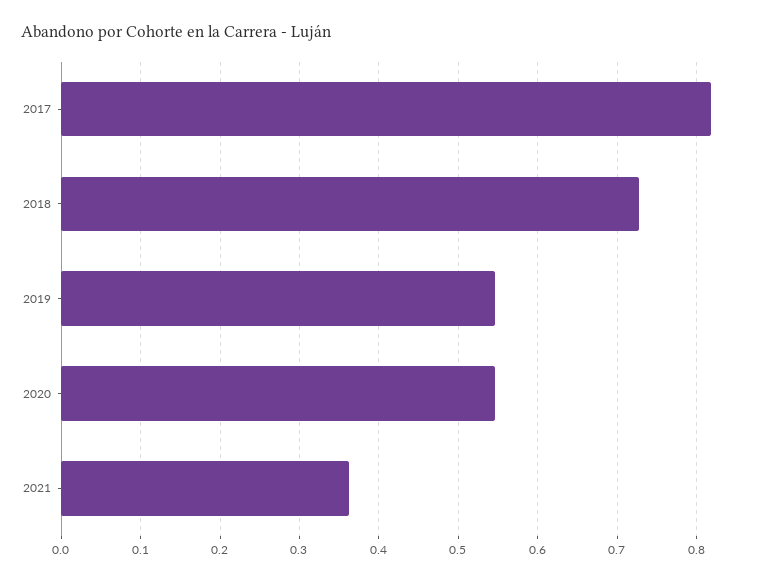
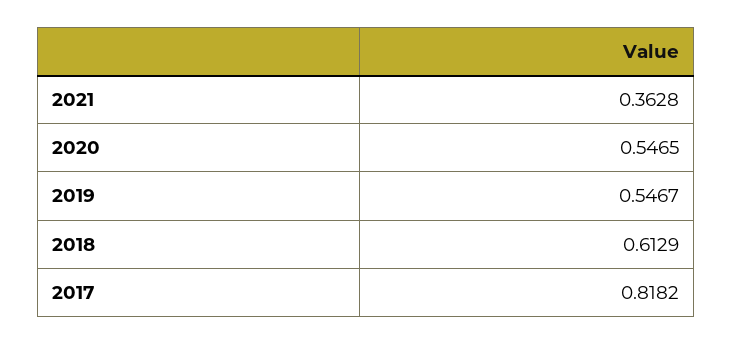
  {
    "2017": 0.8182,
-   "2018": 0.73,
+   "2018": 0.6129,
    "2019": 0.5467,
    "2020": 0.5465,
    "2021": 0.3628
  }

